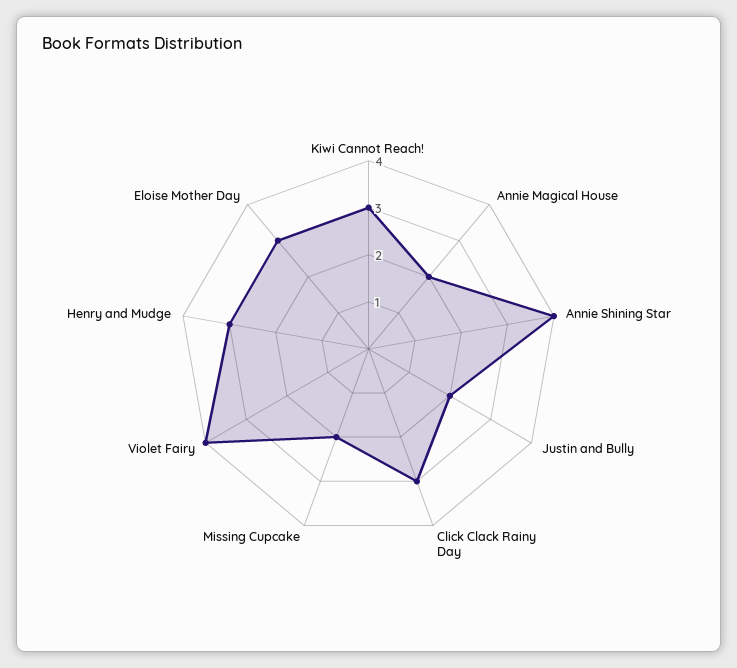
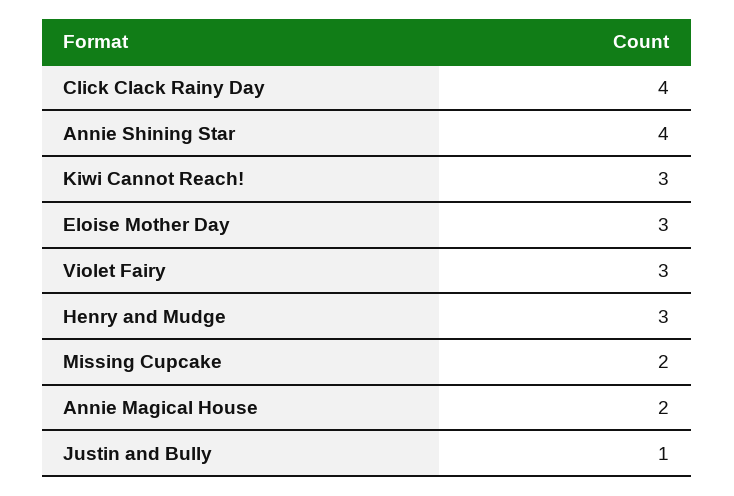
  {
    "Kiwi Cannot Reach!": 3,
    "Annie Magical House": 2,
    "Annie Shining Star": 4,
-   "Justin and Bully": 2,
+   "Justin and Bully": 1,
-   "Click Clack Rainy Day": 3,
+   "Click Clack Rainy Day": 4,
    "Missing Cupcake": 2,
-   "Violet Fairy": 4,
+   "Violet Fairy": 3,
    "Henry and Mudge": 3,
    "Eloise Mother Day": 3
  }

